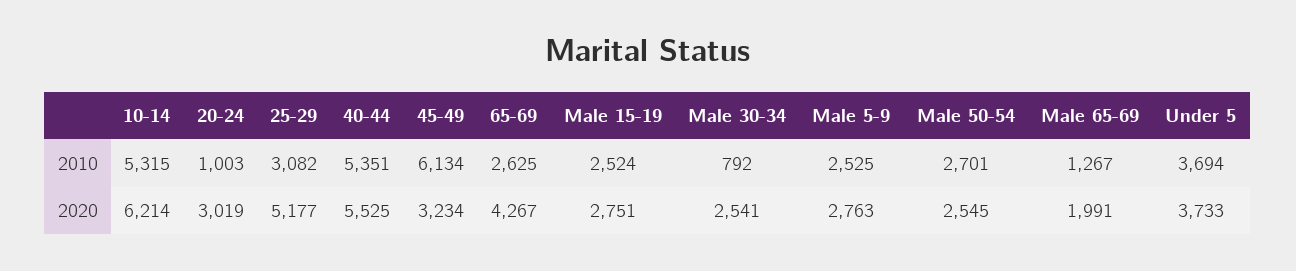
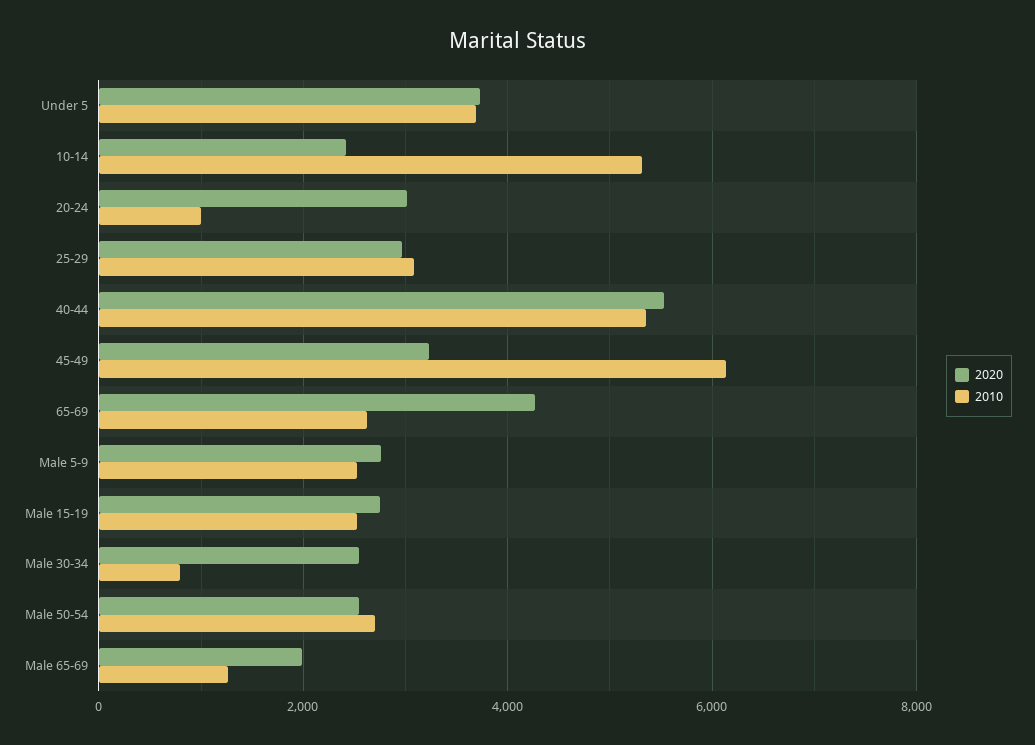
  {
    "2010": {
      "10-14": 5315,
      "20-24": 1003,
      "25-29": 3082,
      "40-44": 5351,
      "45-49": 6134,
      "65-69": 2625,
      "Male 15-19": 2524,
      "Male 30-34": 792,
      "Male 5-9": 2525,
      "Male 50-54": 2701,
      "Male 65-69": 1267,
      "Under 5": 3694
    },
    "2020": {
-     "10-14": 6214,
+     "10-14": 2400,
      "20-24": 3019,
-     "25-29": 5177,
+     "25-29": 3000,
      "40-44": 5525,
      "45-49": 3234,
      "65-69": 4267,
      "Male 15-19": 2751,
      "Male 30-34": 2541,
      "Male 5-9": 2763,
      "Male 50-54": 2545,
      "Male 65-69": 1991,
      "Under 5": 3733
    }
  }

